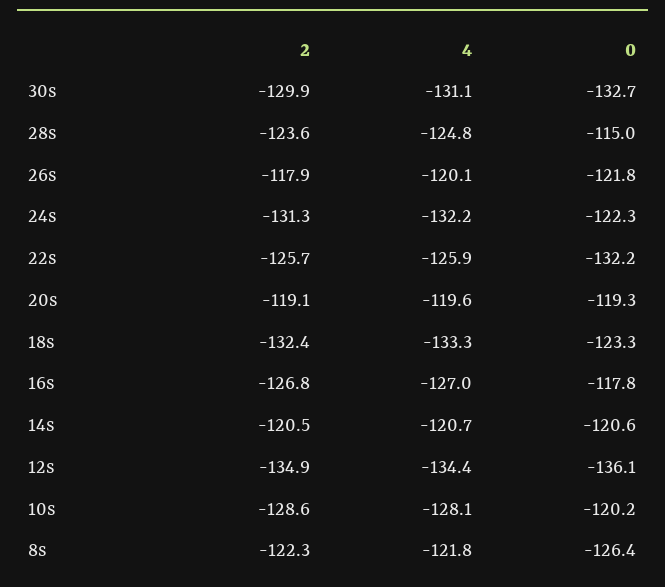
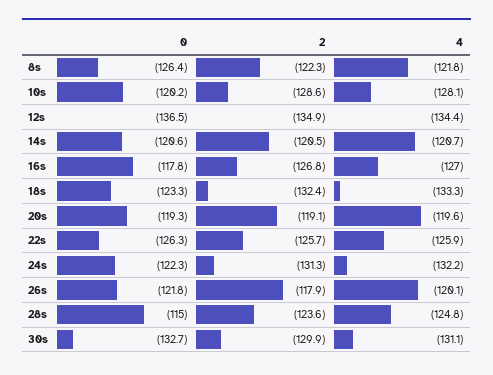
  {
    "2": {
      "30s": -129.9,
      "28s": -123.6,
      "26s": -117.9,
      "24s": -131.3,
      "22s": -125.7,
      "20s": -119.1,
      "18s": -132.4,
      "16s": -126.8,
      "14s": -120.5,
      "12s": -134.9,
      "10s": -128.6,
      "8s": -122.3
    },
    "4": {
      "30s": -131.1,
      "28s": -124.8,
      "26s": -120.1,
      "24s": -132.2,
      "22s": -125.9,
      "20s": -119.6,
      "18s": -133.3,
      "16s": -127,
      "14s": -120.7,
      "12s": -134.4,
      "10s": -128.1,
      "8s": -121.8
    },
    "0": {
      "30s": -132.7,
      "28s": -115,
      "26s": -121.8,
      "24s": -122.3,
-     "22s": -132.2,
+     "22s": -126.3,
      "20s": -119.3,
      "18s": -123.3,
      "16s": -117.8,
      "14s": -120.6,
-     "12s": -136.1,
+     "12s": -136.5,
      "10s": -120.2,
      "8s": -126.4
    }
  }

